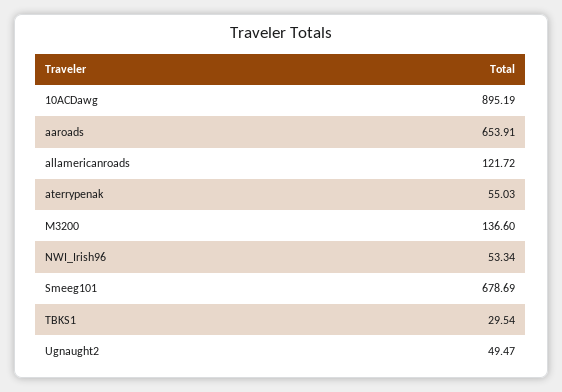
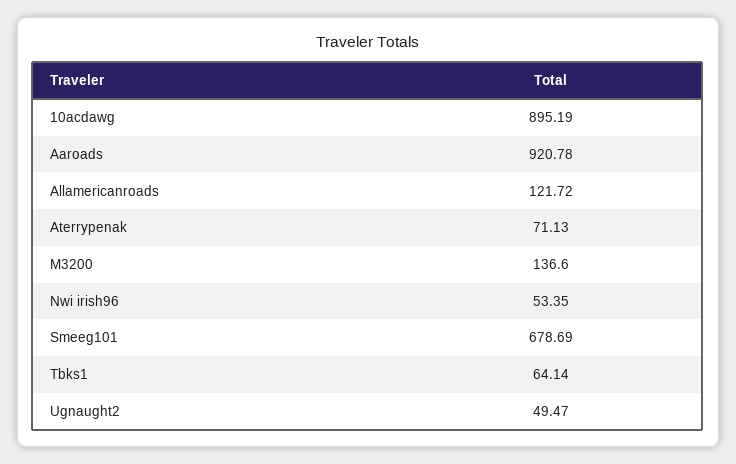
  {
    "10ACDawg": 895.19,
-   "aaroads": 653.91,
+   "aaroads": 920.78,
    "allamericanroads": 121.72,
-   "aterrypenak": 55.03,
+   "aterrypenak": 71.13,
    "M3200": 136.6,
-   "NWI_Irish96": 53.34,
+   "NWI_Irish96": 53.35,
    "Smeeg101": 678.69,
-   "TBKS1": 29.54,
+   "TBKS1": 64.14,
    "Ugnaught2": 49.47
  }

